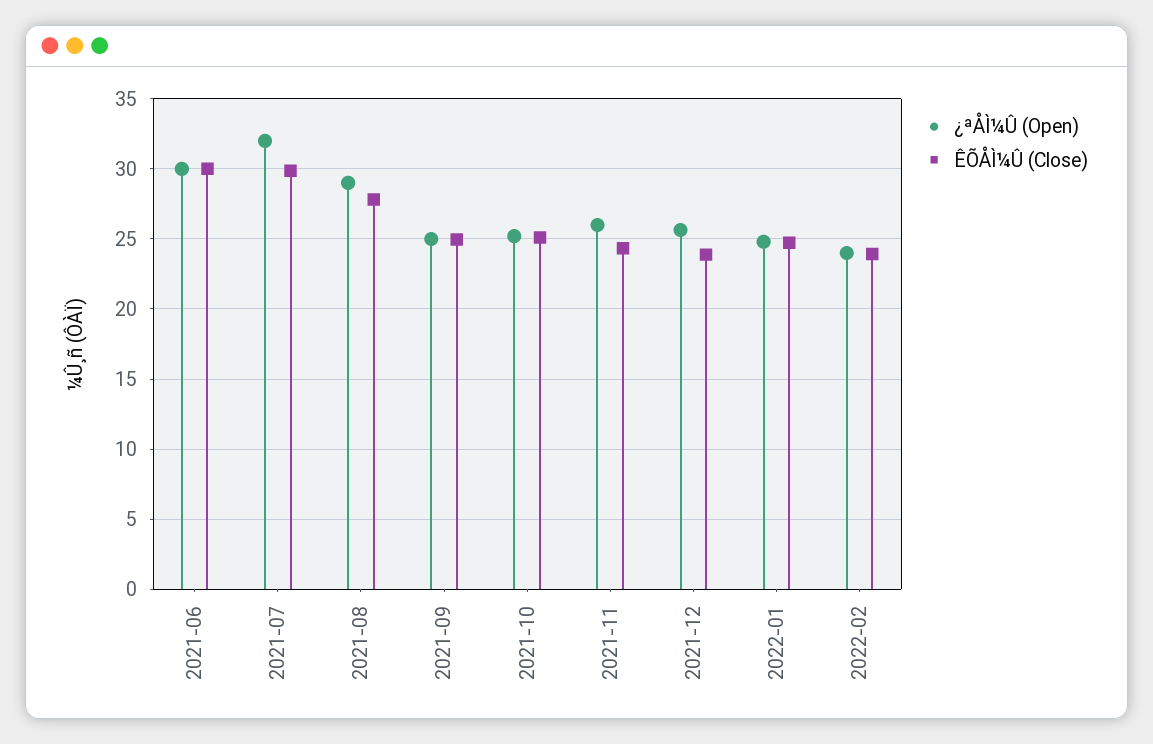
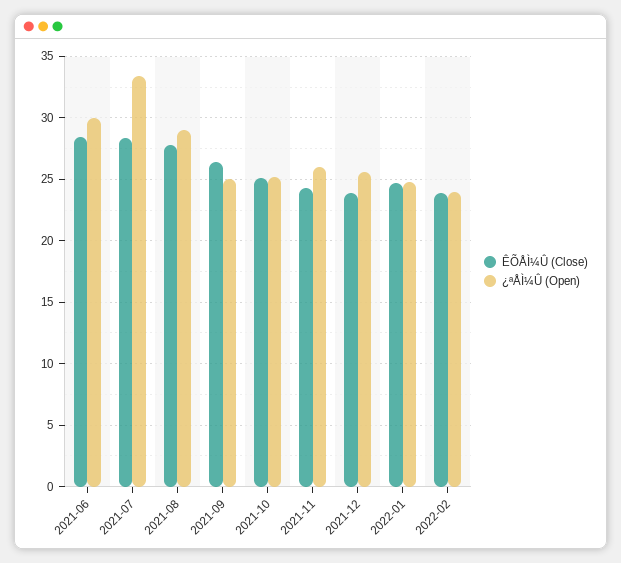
  {
    "¿ªÅÌ¼Û (Open)": {
      "2021-06": 30,
-     "2021-07": 32,
+     "2021-07": 33.5,
      "2021-08": 29,
      "2021-09": 25,
      "2021-10": 25,
      "2021-11": 26,
      "2021-12": 25.5,
      "2022-01": 25,
      "2022-02": 24
    },
    "ÊÕÅÌ¼Û (Close)": {
-     "2021-06": 30,
+     "2021-06": 28.5,
-     "2021-07": 30,
+     "2021-07": 28.5,
      "2021-08": 28,
-     "2021-09": 25,
+     "2021-09": 26.5,
      "2021-10": 25,
      "2021-11": 24.5,
      "2021-12": 24,
      "2022-01": 24.5,
      "2022-02": 24
    }
  }

